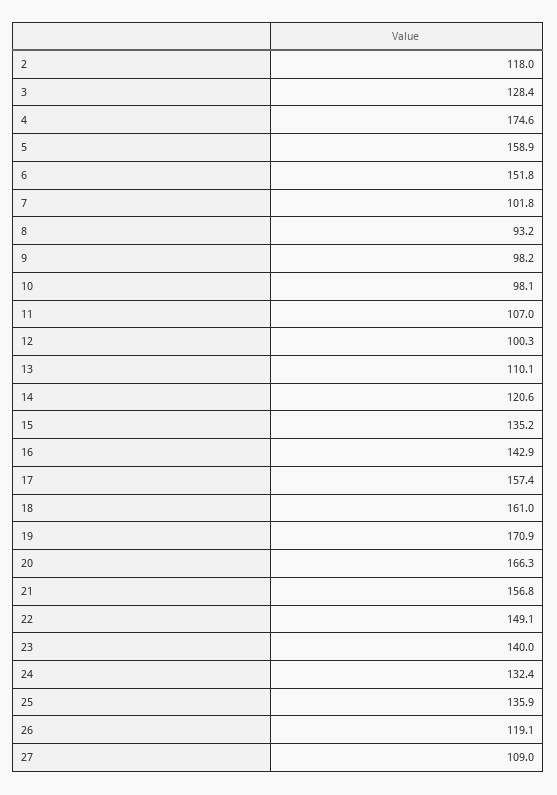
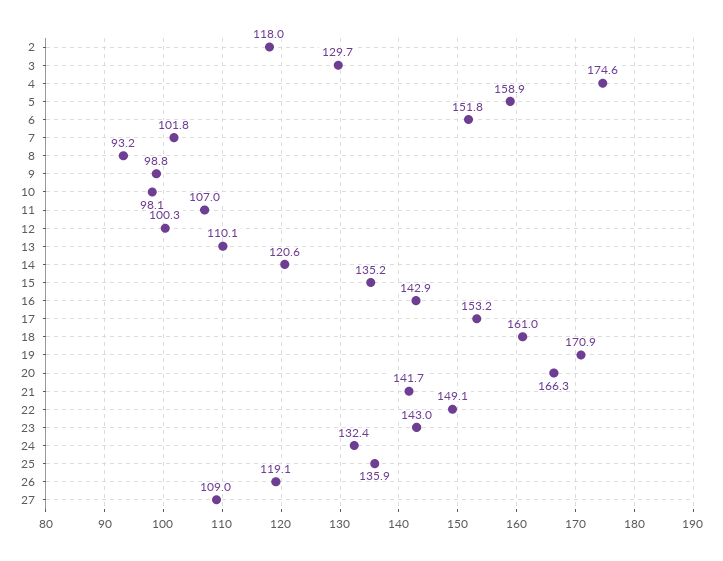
  {
    "2": 118,
-   "3": 128.4,
+   "3": 129.7,
    "4": 174.6,
    "5": 158.9,
    "6": 151.8,
    "7": 101.8,
    "8": 93.2,
-   "9": 98.2,
+   "9": 98.8,
    "10": 98.1,
    "11": 107,
    "12": 100.3,
    "13": 110.1,
    "14": 120.6,
    "15": 135.2,
    "16": 142.9,
-   "17": 157.4,
+   "17": 153.2,
    "18": 161,
    "19": 170.9,
    "20": 166.3,
-   "21": 156.8,
+   "21": 141.7,
    "22": 149.1,
-   "23": 140,
+   "23": 143,
    "24": 132.4,
    "25": 135.9,
    "26": 119.1,
    "27": 109
  }

